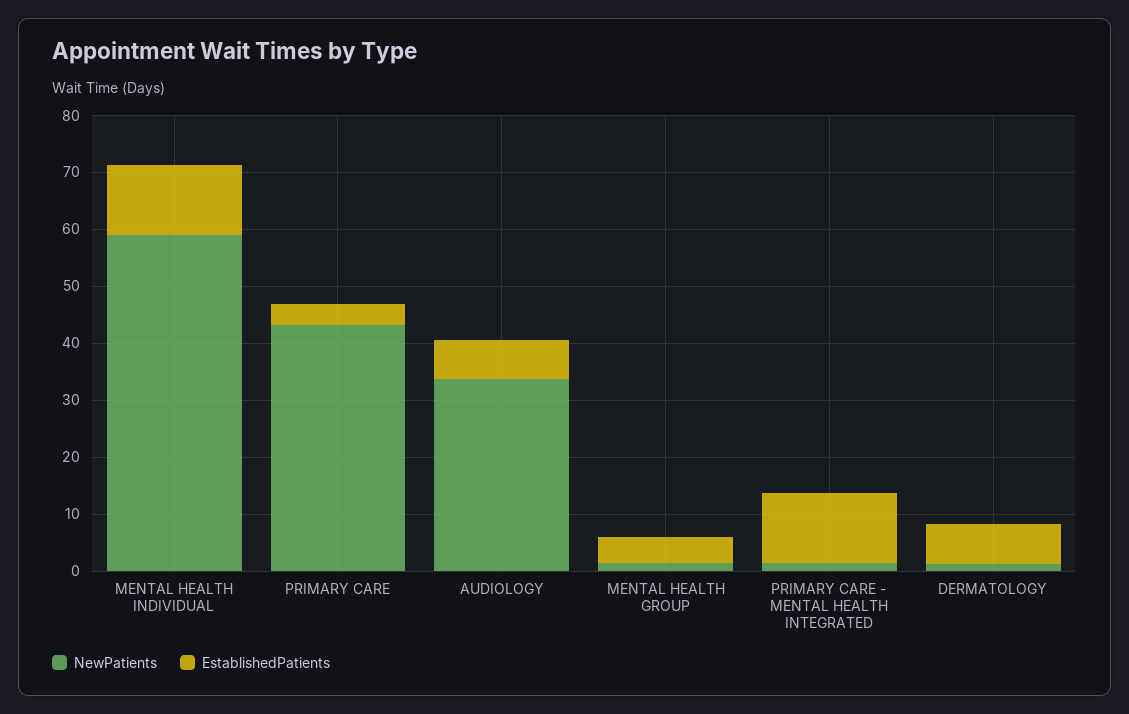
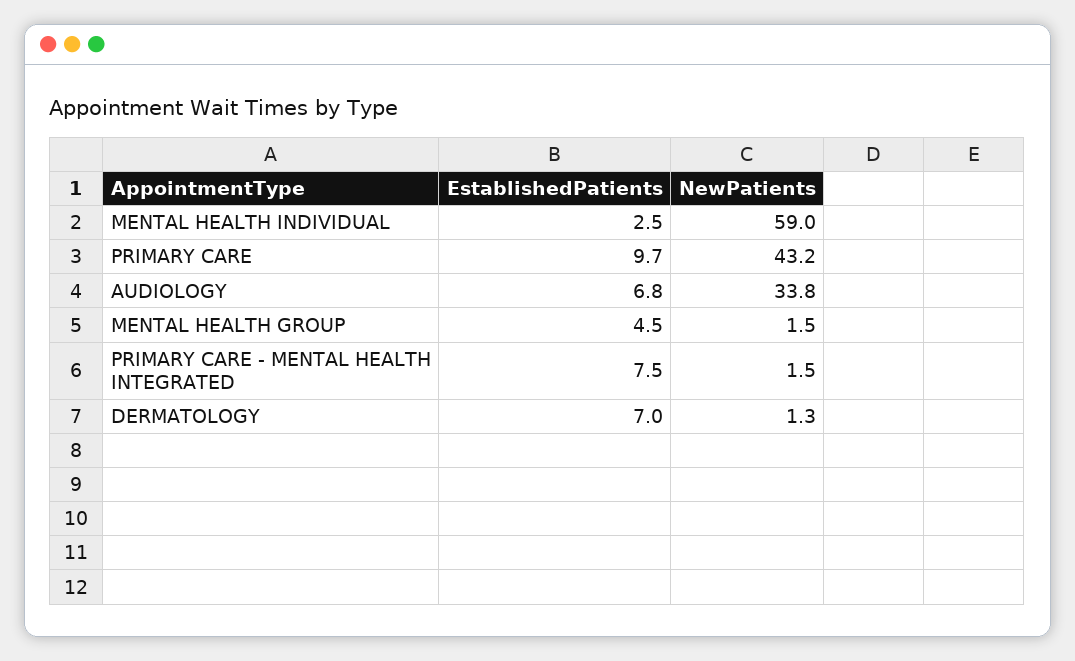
  {
    "NewPatients": {
      "MENTAL HEALTH INDIVIDUAL": 59,
      "PRIMARY CARE": 43.2,
      "AUDIOLOGY": 33.8,
      "MENTAL HEALTH GROUP": 1.5,
      "PRIMARY CARE - MENTAL HEALTH INTEGRATED": 1.5,
      "DERMATOLOGY": 1.3
    },
    "EstablishedPatients": {
-     "MENTAL HEALTH INDIVIDUAL": 12,
+     "MENTAL HEALTH INDIVIDUAL": 2.5,
-     "PRIMARY CARE": 4,
+     "PRIMARY CARE": 9.7,
      "AUDIOLOGY": 6.8,
      "MENTAL HEALTH GROUP": 4.5,
-     "PRIMARY CARE - MENTAL HEALTH INTEGRATED": 12,
+     "PRIMARY CARE - MENTAL HEALTH INTEGRATED": 7.5,
      "DERMATOLOGY": 7
    }
  }

